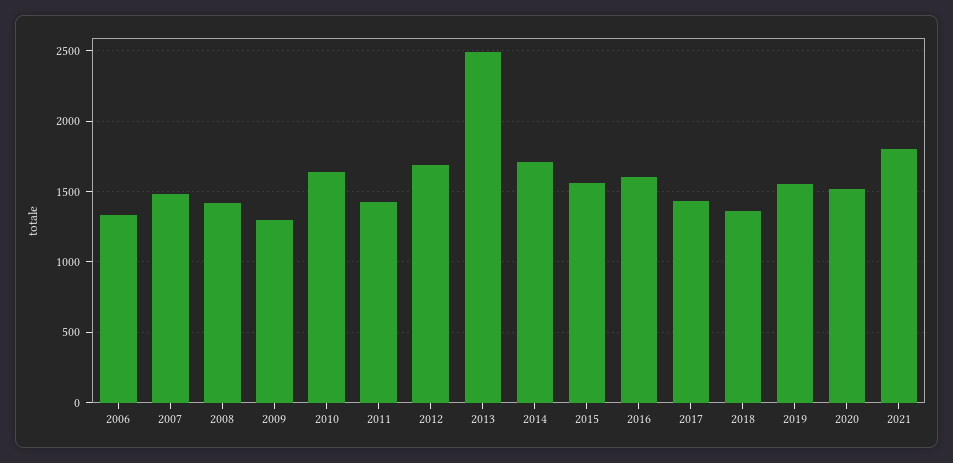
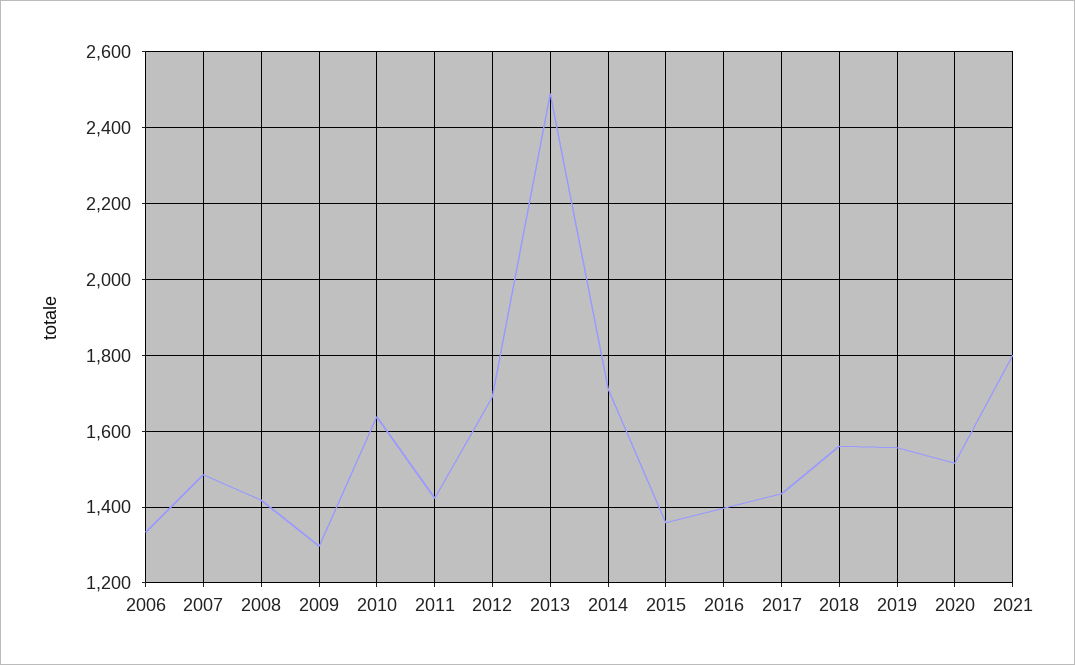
  {
    "2006": 1340,
    "2007": 1480,
    "2008": 1420,
    "2009": 1300,
    "2010": 1640,
    "2011": 1420,
    "2012": 1680,
    "2013": 2480,
    "2014": 1720,
-   "2015": 1550,
+   "2015": 1360,
-   "2016": 1600,
+   "2016": 1400,
    "2017": 1440,
-   "2018": 1350,
+   "2018": 1560,
    "2019": 1560,
    "2020": 1520,
    "2021": 1800
  }

